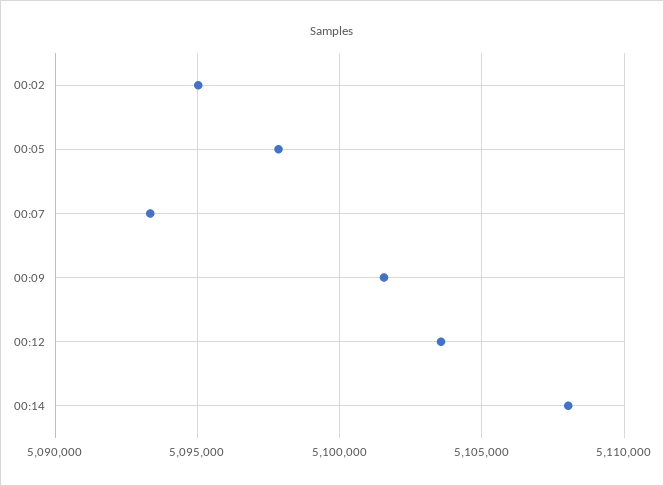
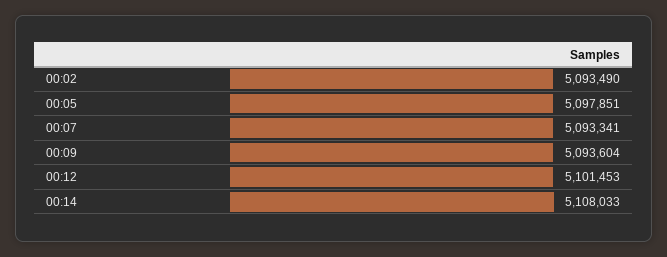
  {
-   "00:02": 5095000,
+   "00:02": 5093490,
    "00:05": 5097851,
    "00:07": 5093341,
-   "00:09": 5101500,
+   "00:09": 5093604,
-   "00:12": 5103500,
+   "00:12": 5101453,
    "00:14": 5108033
  }

